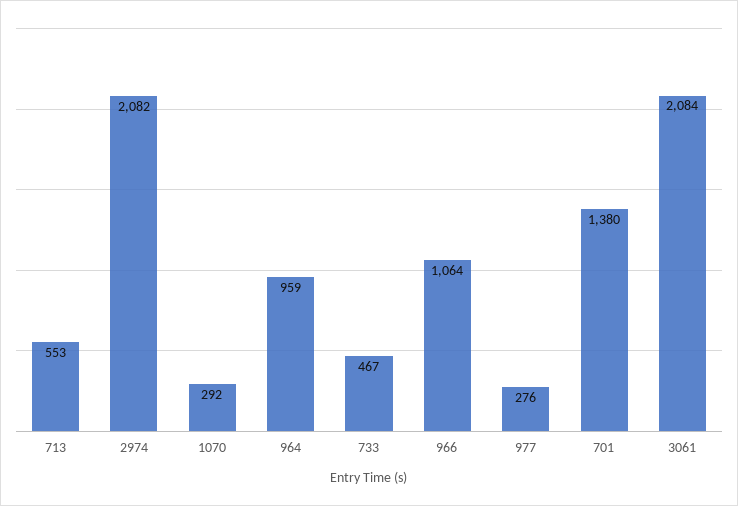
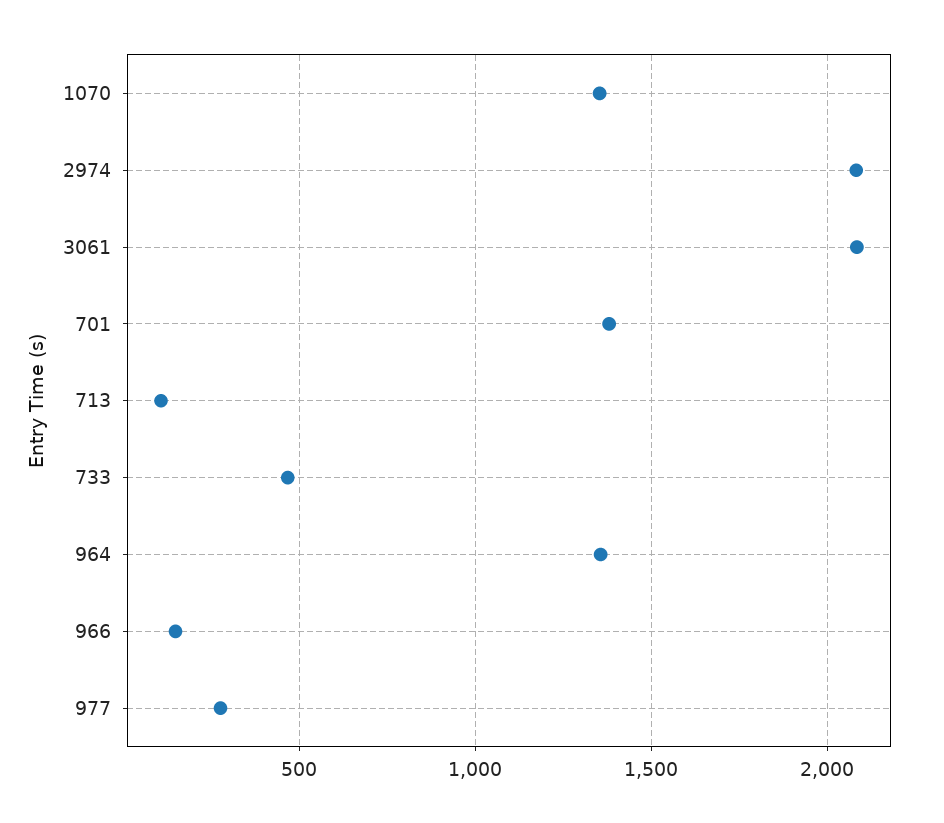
  {
-   "713": 553,
+   "713": 100,
    "2974": 2082,
-   "1070": 292,
+   "1070": 1350,
-   "964": 959,
+   "964": 1350,
    "733": 467,
-   "966": 1064,
+   "966": 150,
    "977": 276,
    "701": 1380,
    "3061": 2084
  }

